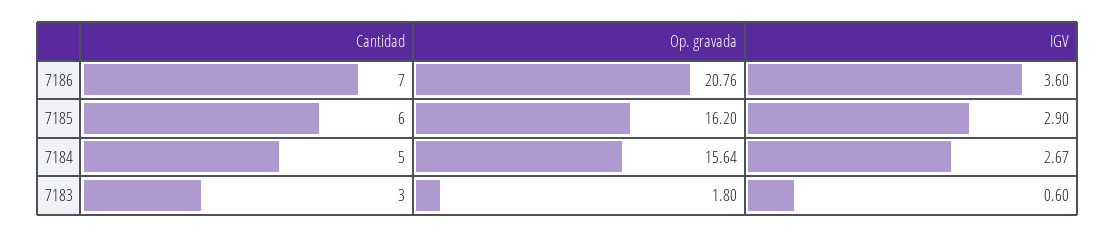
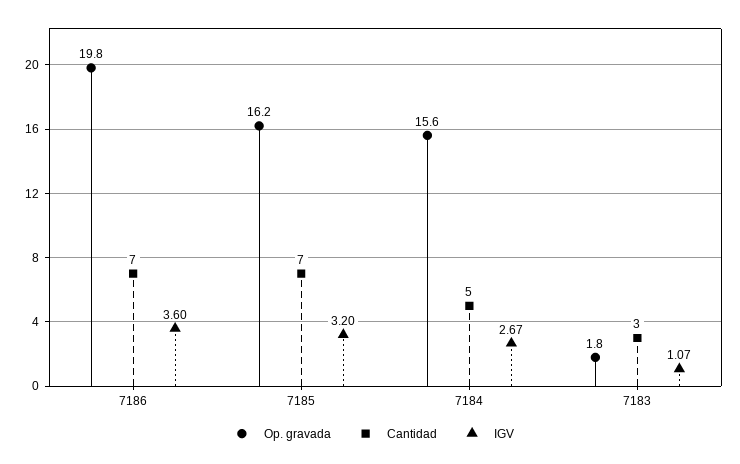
  {
    "Cantidad": {
      "7186": 7,
-     "7185": 6,
+     "7185": 7,
      "7184": 5,
      "7183": 3
    },
    "Op. gravada": {
-     "7186": 20.76,
+     "7186": 19.8,
      "7185": 16.2,
      "7184": 15.64,
      "7183": 1.8
    },
    "IGV": {
      "7186": 3.6,
-     "7185": 2.9,
+     "7185": 3.2,
      "7184": 2.67,
-     "7183": 0.6
+     "7183": 1.07
    }
  }

